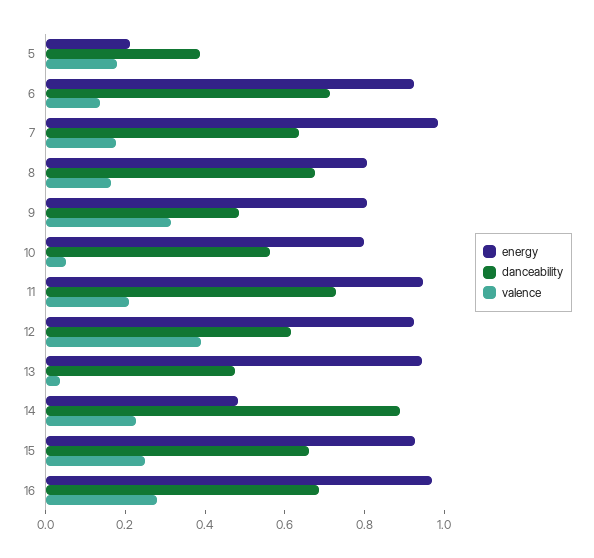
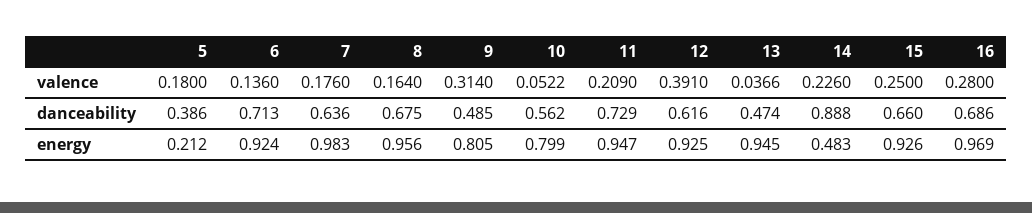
  {
    "energy": {
      "5": 0.212,
      "6": 0.924,
      "7": 0.983,
-     "8": 0.8,
+     "8": 0.956,
      "9": 0.805,
      "10": 0.799,
      "11": 0.947,
      "12": 0.925,
      "13": 0.945,
      "14": 0.483,
      "15": 0.926,
      "16": 0.969
    },
    "danceability": {
      "5": 0.386,
      "6": 0.713,
      "7": 0.636,
      "8": 0.675,
      "9": 0.485,
      "10": 0.562,
      "11": 0.729,
      "12": 0.616,
      "13": 0.474,
      "14": 0.888,
      "15": 0.66,
      "16": 0.686
    },
    "valence": {
      "5": 0.18,
      "6": 0.136,
      "7": 0.176,
      "8": 0.164,
      "9": 0.314,
      "10": 0.0522,
      "11": 0.209,
      "12": 0.391,
      "13": 0.0366,
      "14": 0.226,
      "15": 0.25,
      "16": 0.28
    }
  }

